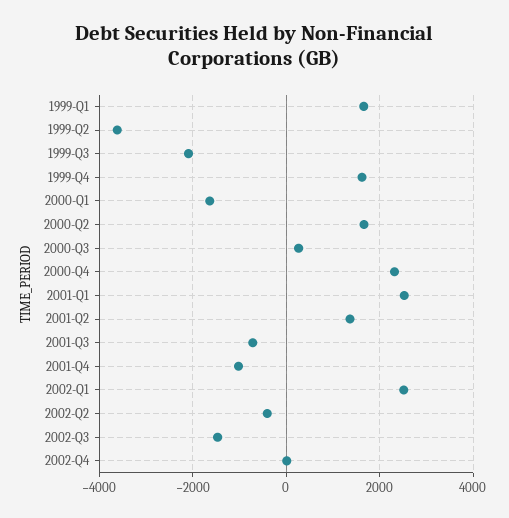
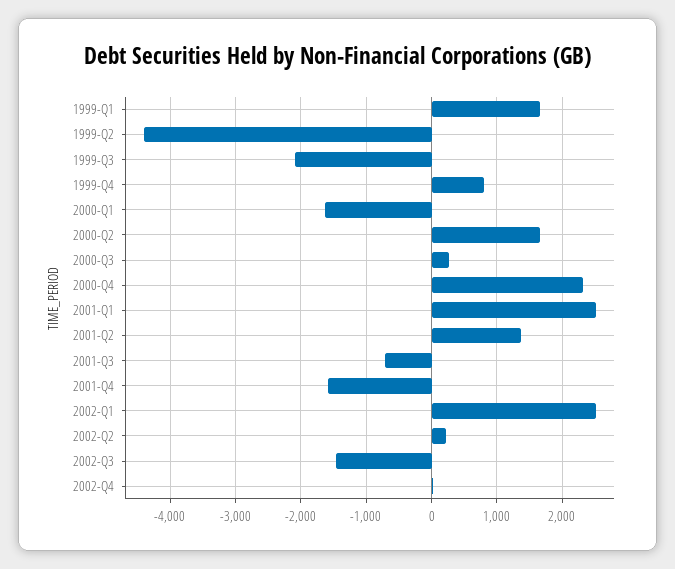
  {
    "1999-Q1": 1700,
-   "1999-Q2": -3600,
+   "1999-Q2": -4400,
    "1999-Q3": -2100,
-   "1999-Q4": 1600,
+   "1999-Q4": 800,
    "2000-Q1": -1600,
    "2000-Q2": 1700,
    "2000-Q3": 300,
    "2000-Q4": 2300,
    "2001-Q1": 2500,
    "2001-Q2": 1400,
    "2001-Q3": -700,
-   "2001-Q4": -1000,
+   "2001-Q4": -1600,
    "2002-Q1": 2500,
-   "2002-Q2": -400,
+   "2002-Q2": 200,
    "2002-Q3": -1500,
    "2002-Q4": 0
  }

